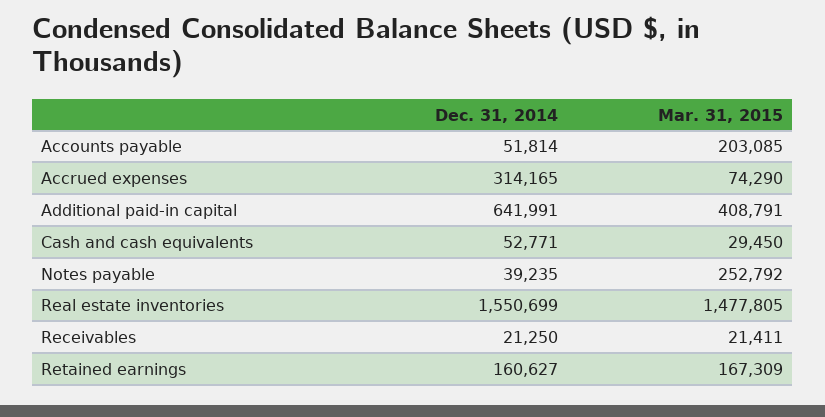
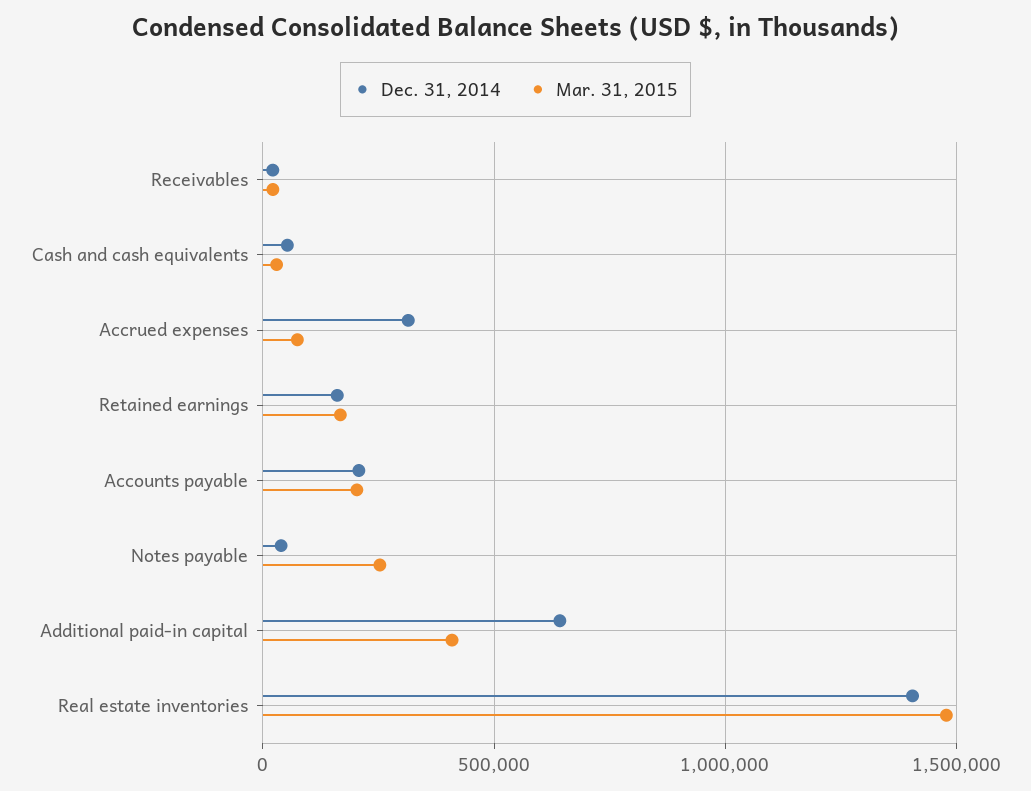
  {
    "Dec. 31, 2014": {
-     "Accounts payable": 51814,
+     "Accounts payable": 200000,
      "Accrued expenses": 314165,
      "Additional paid-in capital": 641991,
      "Cash and cash equivalents": 52771,
      "Notes payable": 39235,
-     "Real estate inventories": 1550699,
+     "Real estate inventories": 1400000,
      "Receivables": 21250,
      "Retained earnings": 160627
    },
    "Mar. 31, 2015": {
      "Accounts payable": 203085,
      "Accrued expenses": 74290,
      "Additional paid-in capital": 408791,
      "Cash and cash equivalents": 29450,
      "Notes payable": 252792,
      "Real estate inventories": 1477805,
      "Receivables": 21411,
      "Retained earnings": 167309
    }
  }

